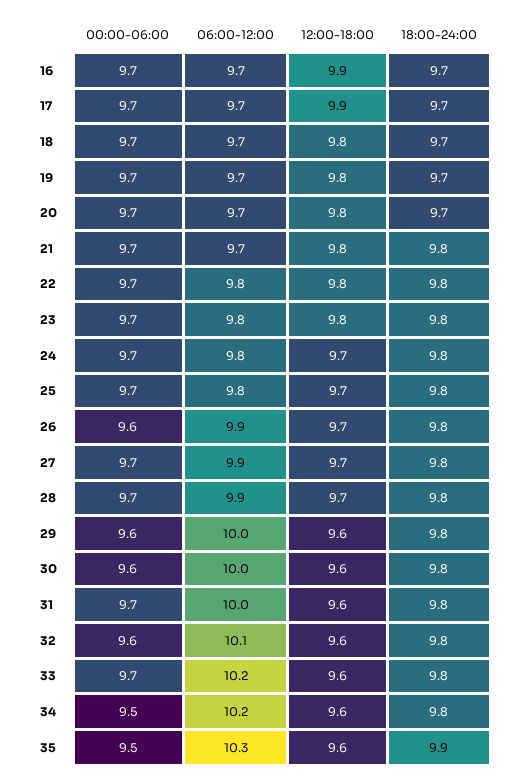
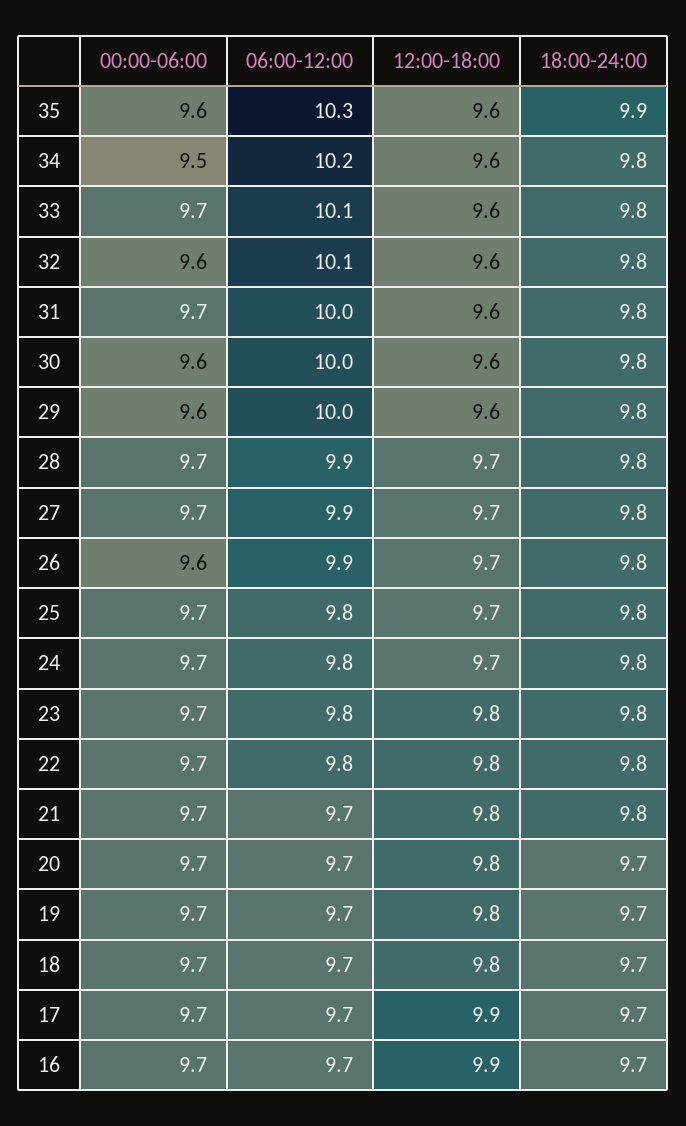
  {
    "00:00-06:00": {
      "16": 9.7,
      "17": 9.7,
      "18": 9.7,
      "19": 9.7,
      "20": 9.7,
      "21": 9.7,
      "22": 9.7,
      "23": 9.7,
      "24": 9.7,
      "25": 9.7,
      "26": 9.6,
      "27": 9.7,
      "28": 9.7,
      "29": 9.6,
      "30": 9.6,
      "31": 9.7,
      "32": 9.6,
      "33": 9.7,
      "34": 9.5,
-     "35": 9.5
+     "35": 9.6
    },
    "06:00-12:00": {
      "16": 9.7,
      "17": 9.7,
      "18": 9.7,
      "19": 9.7,
      "20": 9.7,
      "21": 9.7,
      "22": 9.8,
      "23": 9.8,
      "24": 9.8,
      "25": 9.8,
      "26": 9.9,
      "27": 9.9,
      "28": 9.9,
      "29": 10,
      "30": 10,
      "31": 10,
      "32": 10.1,
-     "33": 10.2,
+     "33": 10.1,
      "34": 10.2,
      "35": 10.3
    },
    "12:00-18:00": {
      "16": 9.9,
      "17": 9.9,
      "18": 9.8,
      "19": 9.8,
      "20": 9.8,
      "21": 9.8,
      "22": 9.8,
      "23": 9.8,
      "24": 9.7,
      "25": 9.7,
      "26": 9.7,
      "27": 9.7,
      "28": 9.7,
      "29": 9.6,
      "30": 9.6,
      "31": 9.6,
      "32": 9.6,
      "33": 9.6,
      "34": 9.6,
      "35": 9.6
    },
    "18:00-24:00": {
      "16": 9.7,
      "17": 9.7,
      "18": 9.7,
      "19": 9.7,
      "20": 9.7,
      "21": 9.8,
      "22": 9.8,
      "23": 9.8,
      "24": 9.8,
      "25": 9.8,
      "26": 9.8,
      "27": 9.8,
      "28": 9.8,
      "29": 9.8,
      "30": 9.8,
      "31": 9.8,
      "32": 9.8,
      "33": 9.8,
      "34": 9.8,
      "35": 9.9
    }
  }

